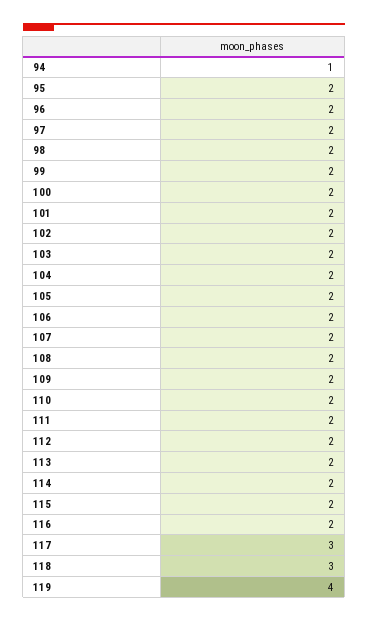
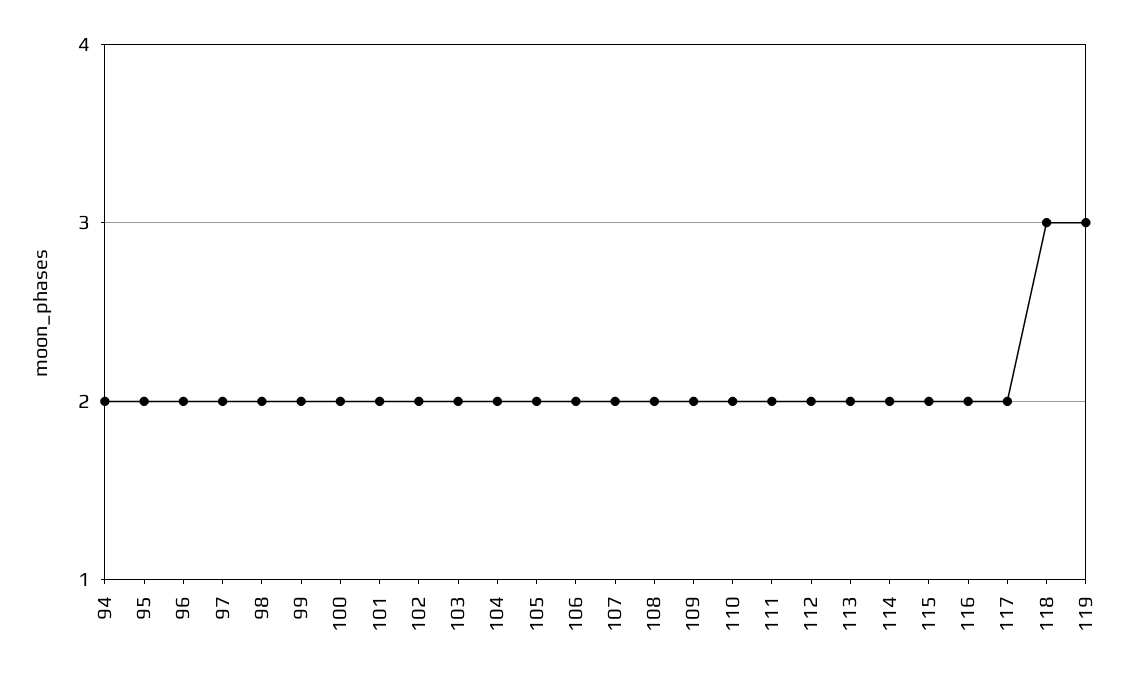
  {
-   "94": 1,
+   "94": 2,
    "95": 2,
    "96": 2,
    "97": 2,
    "98": 2,
    "99": 2,
    "100": 2,
    "101": 2,
    "102": 2,
    "103": 2,
    "104": 2,
    "105": 2,
    "106": 2,
    "107": 2,
    "108": 2,
    "109": 2,
    "110": 2,
    "111": 2,
    "112": 2,
    "113": 2,
    "114": 2,
    "115": 2,
    "116": 2,
-   "117": 3,
+   "117": 2,
    "118": 3,
-   "119": 4
+   "119": 3
  }

